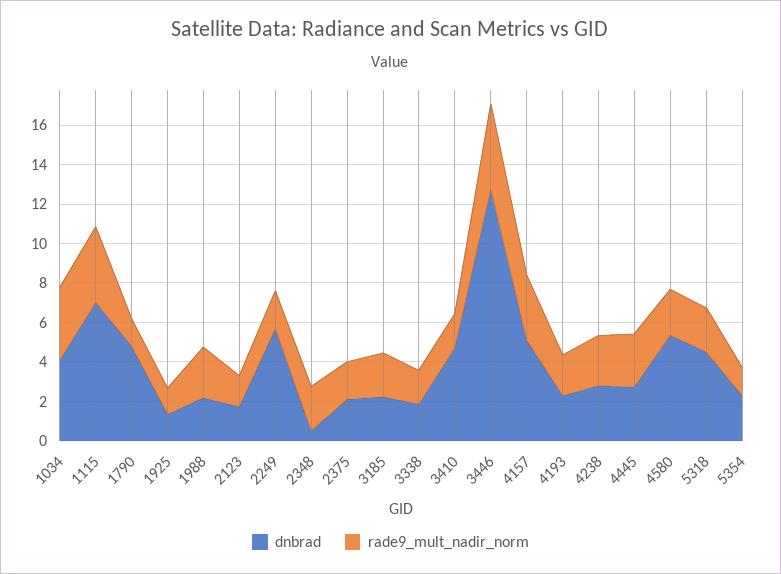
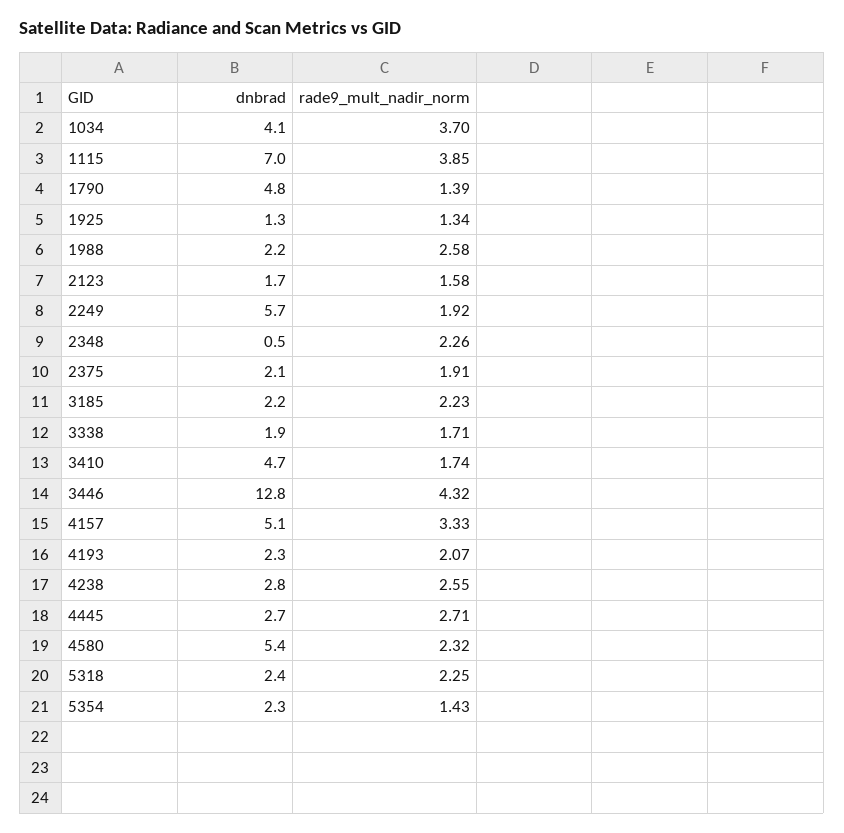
  {
    "dnbrad": {
      "1034": 4.1,
      "1115": 7,
      "1790": 4.8,
      "1925": 1.3,
      "1988": 2.2,
      "2123": 1.7,
      "2249": 5.7,
      "2348": 0.5,
      "2375": 2.1,
      "3185": 2.2,
      "3338": 1.9,
      "3410": 4.7,
      "3446": 12.8,
      "4157": 5.1,
      "4193": 2.3,
      "4238": 2.8,
      "4445": 2.7,
      "4580": 5.4,
-     "5318": 4.5,
+     "5318": 2.4,
      "5354": 2.3
    },
    "rade9_mult_nadir_norm": {
      "1034": 3.7,
      "1115": 3.85,
      "1790": 1.39,
      "1925": 1.34,
      "1988": 2.58,
      "2123": 1.58,
      "2249": 1.92,
      "2348": 2.26,
      "2375": 1.91,
      "3185": 2.23,
      "3338": 1.71,
      "3410": 1.74,
      "3446": 4.32,
      "4157": 3.33,
      "4193": 2.07,
      "4238": 2.55,
      "4445": 2.71,
      "4580": 2.32,
      "5318": 2.25,
      "5354": 1.43
    }
  }

